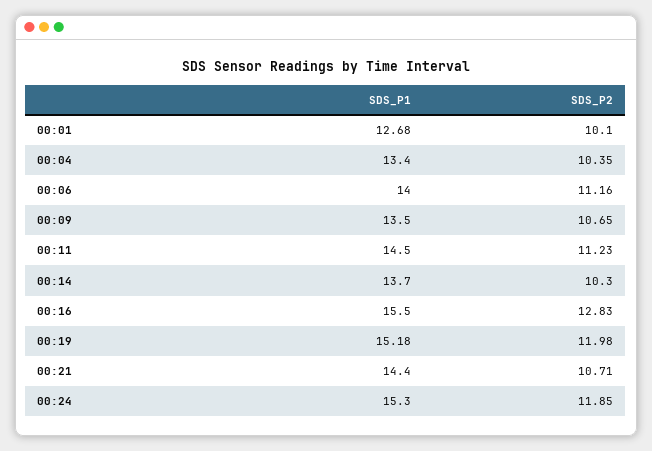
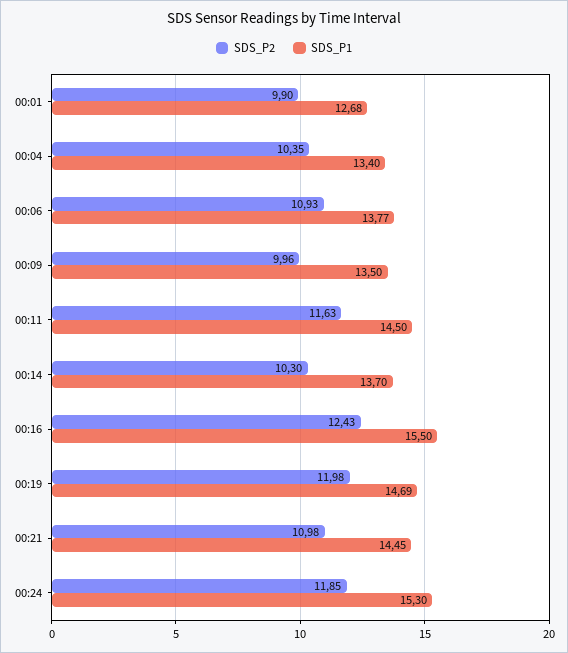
  {
    "SDS_P1": {
      "00:01": 12.68,
      "00:04": 13.4,
-     "00:06": 14,
+     "00:06": 13.77,
      "00:09": 13.5,
      "00:11": 14.5,
      "00:14": 13.7,
      "00:16": 15.5,
-     "00:19": 15.18,
+     "00:19": 14.69,
-     "00:21": 14.4,
+     "00:21": 14.45,
      "00:24": 15.3
    },
    "SDS_P2": {
-     "00:01": 10.1,
+     "00:01": 9.9,
      "00:04": 10.35,
-     "00:06": 11.16,
+     "00:06": 10.93,
-     "00:09": 10.65,
+     "00:09": 9.96,
-     "00:11": 11.23,
+     "00:11": 11.63,
      "00:14": 10.3,
-     "00:16": 12.83,
+     "00:16": 12.43,
      "00:19": 11.98,
-     "00:21": 10.71,
+     "00:21": 10.98,
      "00:24": 11.85
    }
  }

